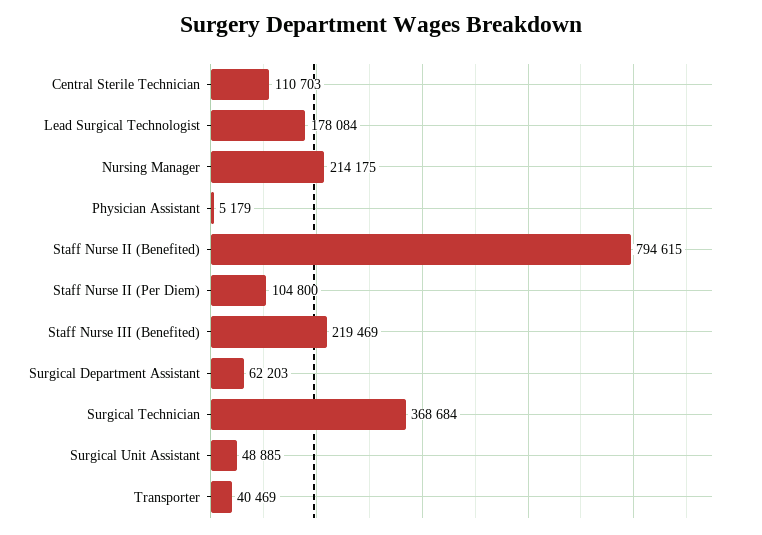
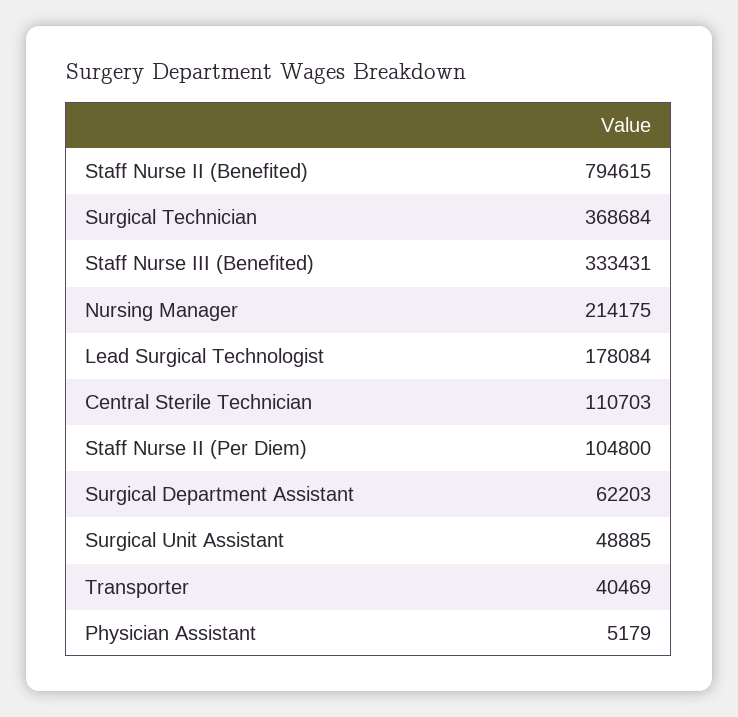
  {
    "Central Sterile Technician": 110703,
    "Lead Surgical Technologist": 178084,
    "Nursing Manager": 214175,
    "Physician Assistant": 5179,
    "Staff Nurse II (Benefited)": 794615,
    "Staff Nurse II (Per Diem)": 104800,
-   "Staff Nurse III (Benefited)": 219469,
+   "Staff Nurse III (Benefited)": 333431,
    "Surgical Department Assistant": 62203,
    "Surgical Technician": 368684,
    "Surgical Unit Assistant": 48885,
    "Transporter": 40469
  }

